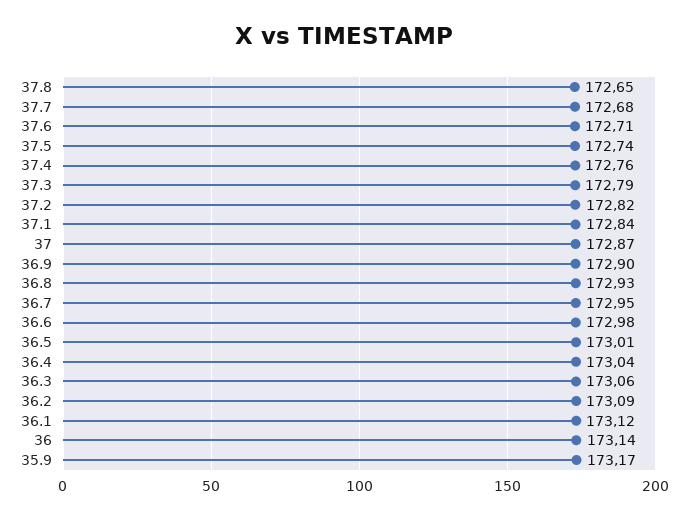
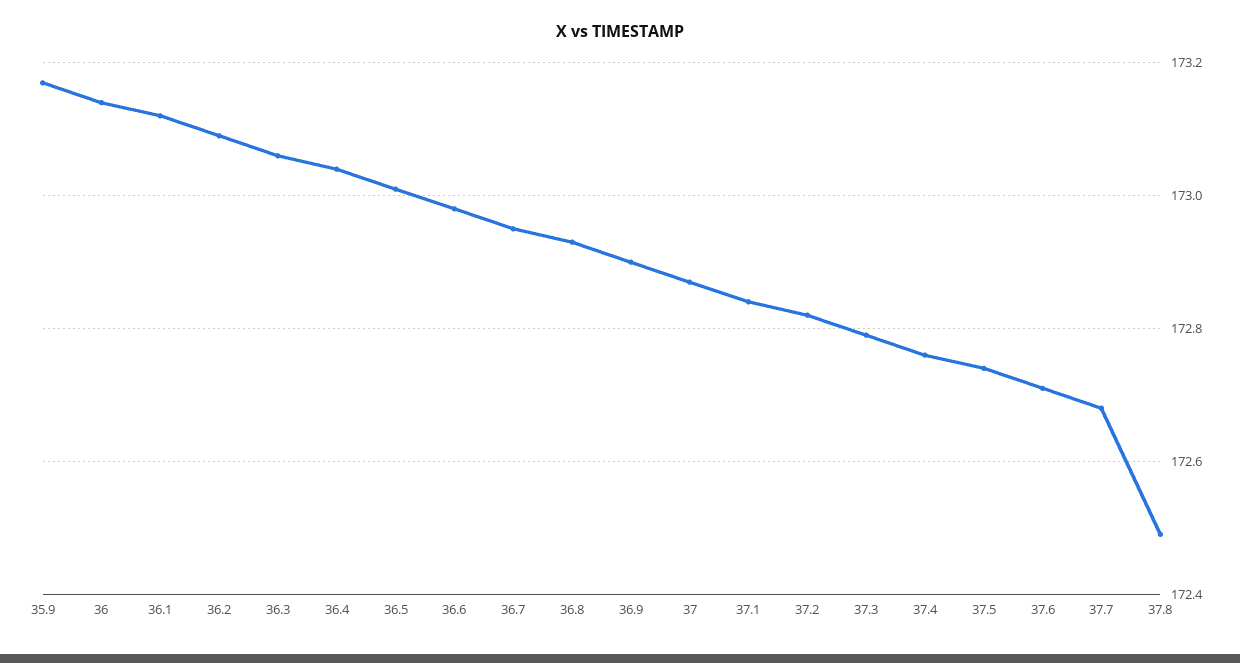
  {
-   "37.8": 172.65,
+   "37.8": 172.5,
    "37.7": 172.68,
    "37.6": 172.71,
    "37.5": 172.74,
    "37.4": 172.76,
    "37.3": 172.79,
    "37.2": 172.82,
    "37.1": 172.84,
    "37": 172.87,
    "36.9": 172.9,
    "36.8": 172.93,
    "36.7": 172.95,
    "36.6": 172.98,
    "36.5": 173.01,
    "36.4": 173.04,
    "36.3": 173.06,
    "36.2": 173.09,
    "36.1": 173.12,
    "36": 173.14,
    "35.9": 173.17
  }

